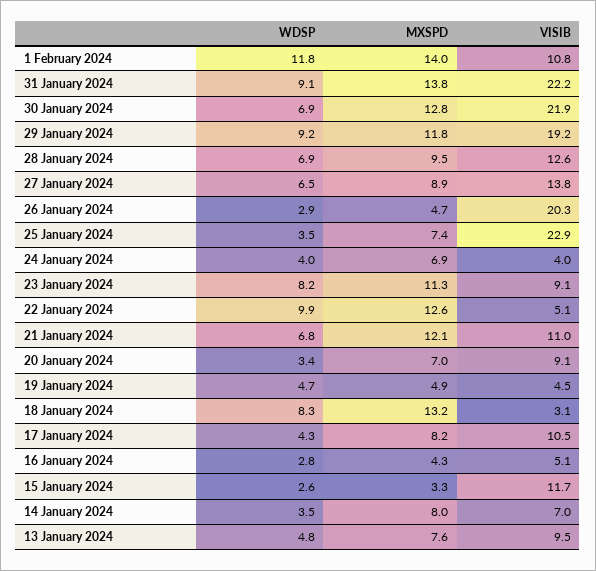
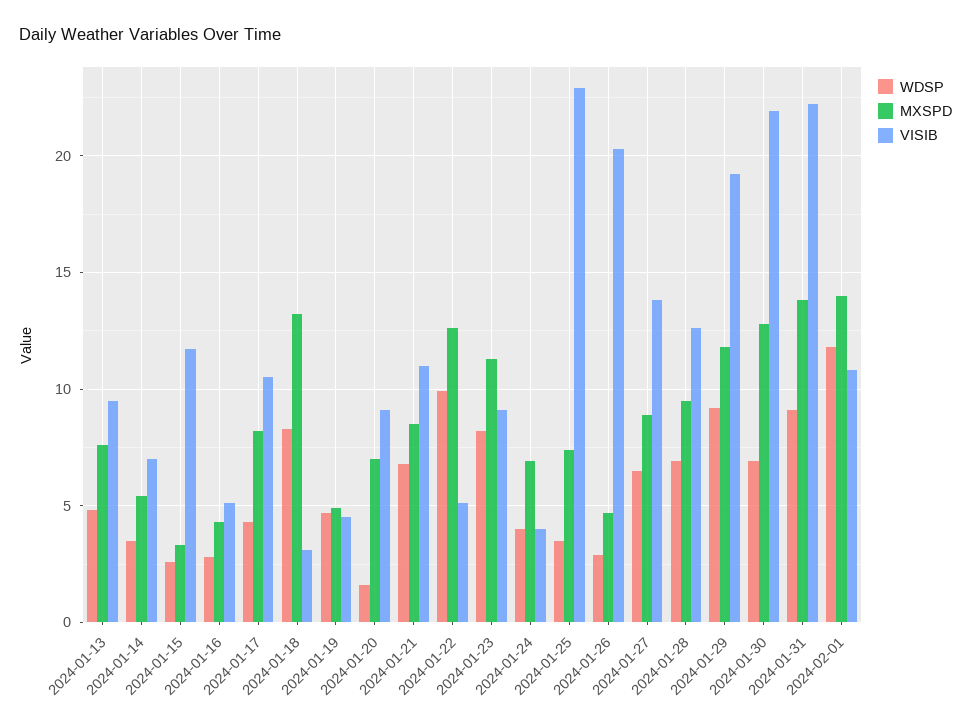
  {
    "WDSP": {
      "1 February 2024": 11.8,
      "31 January 2024": 9.1,
      "30 January 2024": 6.9,
      "29 January 2024": 9.2,
      "28 January 2024": 6.9,
      "27 January 2024": 6.5,
      "26 January 2024": 2.9,
      "25 January 2024": 3.5,
      "24 January 2024": 4,
      "23 January 2024": 8.2,
      "22 January 2024": 9.9,
      "21 January 2024": 6.8,
-     "20 January 2024": 3.4,
+     "20 January 2024": 1.5,
      "19 January 2024": 4.7,
      "18 January 2024": 8.3,
      "17 January 2024": 4.3,
      "16 January 2024": 2.8,
      "15 January 2024": 2.6,
      "14 January 2024": 3.5,
      "13 January 2024": 4.8
    },
    "MXSPD": {
      "1 February 2024": 14,
      "31 January 2024": 13.8,
      "30 January 2024": 12.8,
      "29 January 2024": 11.8,
      "28 January 2024": 9.5,
      "27 January 2024": 8.9,
      "26 January 2024": 4.7,
      "25 January 2024": 7.4,
      "24 January 2024": 6.9,
      "23 January 2024": 11.3,
      "22 January 2024": 12.6,
-     "21 January 2024": 12.1,
+     "21 January 2024": 8.5,
      "20 January 2024": 7,
      "19 January 2024": 4.9,
      "18 January 2024": 13.2,
      "17 January 2024": 8.2,
      "16 January 2024": 4.3,
      "15 January 2024": 3.3,
-     "14 January 2024": 8,
+     "14 January 2024": 5.5,
      "13 January 2024": 7.6
    },
    "VISIB": {
      "1 February 2024": 10.8,
      "31 January 2024": 22.2,
      "30 January 2024": 21.9,
      "29 January 2024": 19.2,
      "28 January 2024": 12.6,
      "27 January 2024": 13.8,
      "26 January 2024": 20.3,
      "25 January 2024": 22.9,
      "24 January 2024": 4,
      "23 January 2024": 9.1,
      "22 January 2024": 5.1,
      "21 January 2024": 11,
      "20 January 2024": 9.1,
      "19 January 2024": 4.5,
      "18 January 2024": 3.1,
      "17 January 2024": 10.5,
      "16 January 2024": 5.1,
      "15 January 2024": 11.7,
      "14 January 2024": 7,
      "13 January 2024": 9.5
    }
  }

